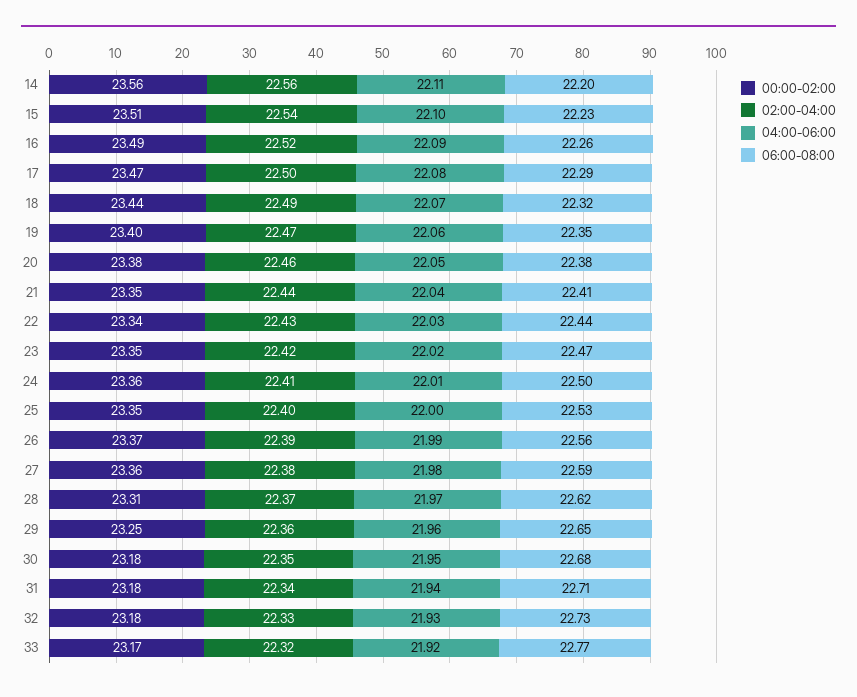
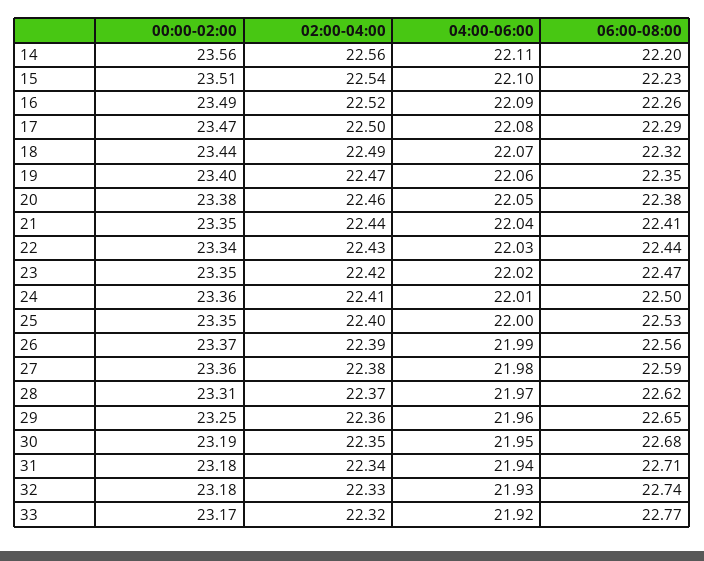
  {
    "00:00-02:00": {
      "14": 23.56,
      "15": 23.51,
      "16": 23.49,
      "17": 23.47,
      "18": 23.44,
      "19": 23.4,
      "20": 23.38,
      "21": 23.35,
      "22": 23.34,
      "23": 23.35,
      "24": 23.36,
      "25": 23.35,
      "26": 23.37,
      "27": 23.36,
      "28": 23.31,
      "29": 23.25,
-     "30": 23.18,
+     "30": 23.19,
      "31": 23.18,
      "32": 23.18,
      "33": 23.17
    },
    "02:00-04:00": {
      "14": 22.56,
      "15": 22.54,
      "16": 22.52,
      "17": 22.5,
      "18": 22.49,
      "19": 22.47,
      "20": 22.46,
      "21": 22.44,
      "22": 22.43,
      "23": 22.42,
      "24": 22.41,
      "25": 22.4,
      "26": 22.39,
      "27": 22.38,
      "28": 22.37,
      "29": 22.36,
      "30": 22.35,
      "31": 22.34,
      "32": 22.33,
      "33": 22.32
    },
    "04:00-06:00": {
      "14": 22.11,
      "15": 22.1,
      "16": 22.09,
      "17": 22.08,
      "18": 22.07,
      "19": 22.06,
      "20": 22.05,
      "21": 22.04,
      "22": 22.03,
      "23": 22.02,
      "24": 22.01,
      "25": 22,
      "26": 21.99,
      "27": 21.98,
      "28": 21.97,
      "29": 21.96,
      "30": 21.95,
      "31": 21.94,
      "32": 21.93,
      "33": 21.92
    },
    "06:00-08:00": {
      "14": 22.2,
      "15": 22.23,
      "16": 22.26,
      "17": 22.29,
      "18": 22.32,
      "19": 22.35,
      "20": 22.38,
      "21": 22.41,
      "22": 22.44,
      "23": 22.47,
      "24": 22.5,
      "25": 22.53,
      "26": 22.56,
      "27": 22.59,
      "28": 22.62,
      "29": 22.65,
      "30": 22.68,
      "31": 22.71,
-     "32": 22.73,
+     "32": 22.74,
      "33": 22.77
    }
  }

